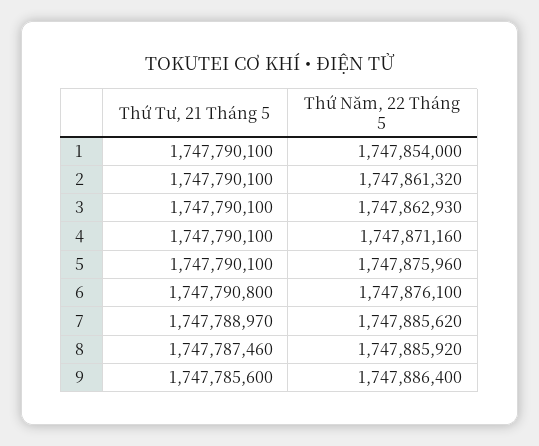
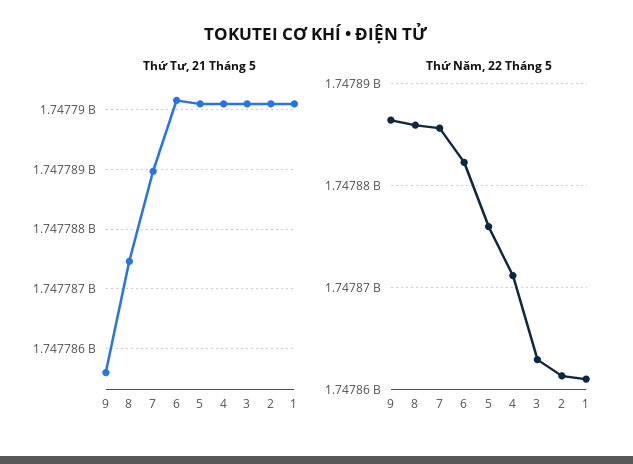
  {
    "Thứ Tư, 21 Tháng 5": {
      "1": 1747790100,
      "2": 1747790100,
      "3": 1747790100,
      "4": 1747790100,
      "5": 1747790100,
-     "6": 1747790800,
+     "6": 1747790200,
      "7": 1747788970,
      "8": 1747787460,
      "9": 1747785600
    },
    "Thứ Năm, 22 Tháng 5": {
-     "1": 1747854000,
+     "1": 1747861000,
      "2": 1747861320,
      "3": 1747862930,
      "4": 1747871160,
      "5": 1747875960,
-     "6": 1747876100,
+     "6": 1747882000,
      "7": 1747885620,
      "8": 1747885920,
      "9": 1747886400
    }
  }

